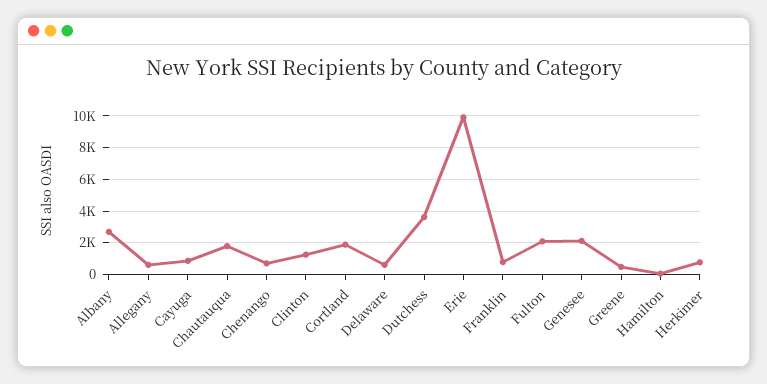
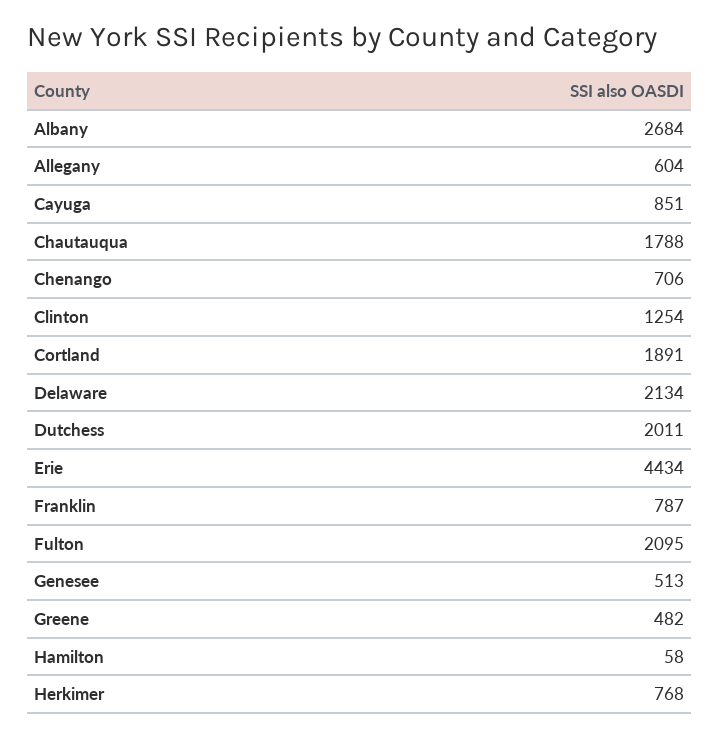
  {
    "Albany": 2684,
    "Allegany": 604,
    "Cayuga": 851,
    "Chautauqua": 1788,
    "Chenango": 706,
    "Clinton": 1254,
    "Cortland": 1891,
-   "Delaware": 500,
+   "Delaware": 2134,
-   "Dutchess": 3500,
+   "Dutchess": 2011,
-   "Erie": 10000,
+   "Erie": 4434,
    "Franklin": 787,
    "Fulton": 2095,
-   "Genesee": 2000,
+   "Genesee": 513,
    "Greene": 482,
    "Hamilton": 58,
    "Herkimer": 768
  }

